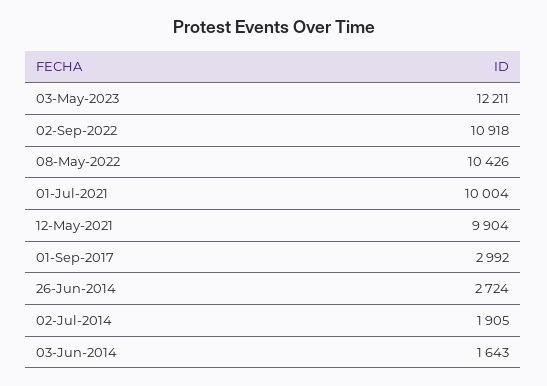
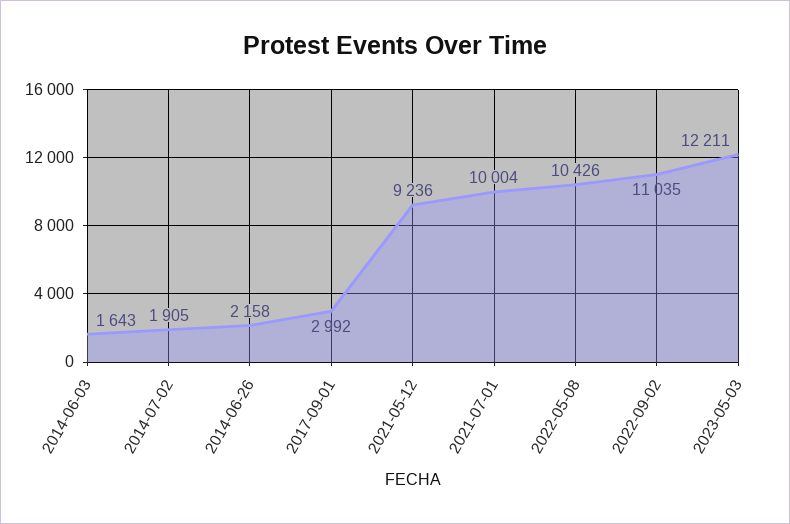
  {
    "03-May-2023": 12211,
-   "02-Sep-2022": 10918,
+   "02-Sep-2022": 11035,
    "08-May-2022": 10426,
    "01-Jul-2021": 10004,
-   "12-May-2021": 9904,
+   "12-May-2021": 9236,
    "01-Sep-2017": 2992,
-   "26-Jun-2014": 2724,
+   "26-Jun-2014": 2158,
    "02-Jul-2014": 1905,
    "03-Jun-2014": 1643
  }

